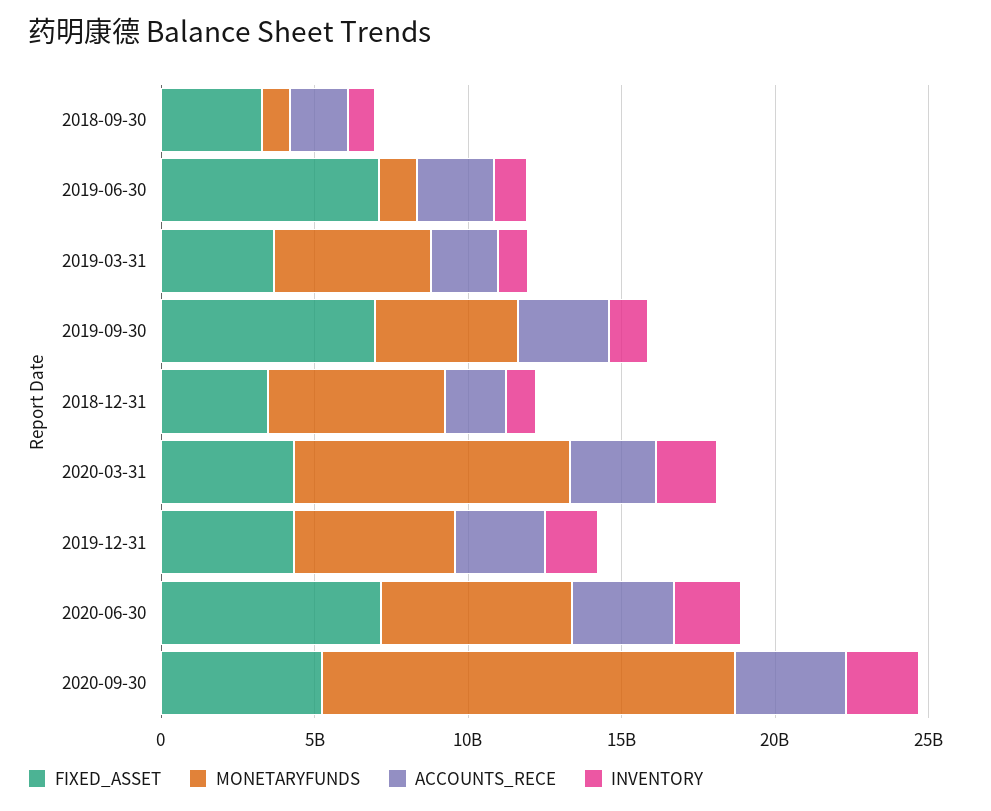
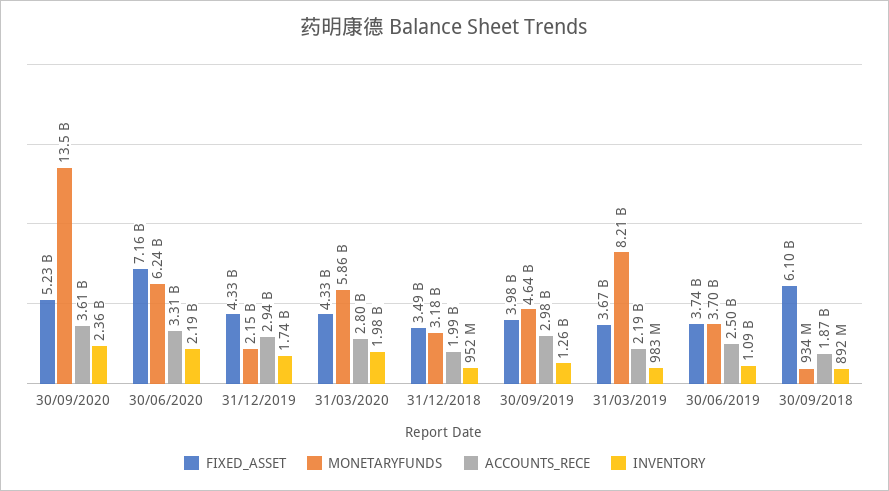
  {
    "FIXED_ASSET": {
-     "2018-09-30": 3000000000,
+     "2018-09-30": 6100000000,
-     "2019-06-30": 7000000000,
+     "2019-06-30": 3740000000,
      "2019-03-31": 3670000000,
-     "2019-09-30": 7000000000,
+     "2019-09-30": 3980000000,
      "2018-12-31": 3490000000,
      "2020-03-31": 4330000000,
      "2019-12-31": 4330000000,
      "2020-06-30": 7160000000,
      "2020-09-30": 5230000000
    },
    "MONETARYFUNDS": {
      "2018-09-30": 934000000,
-     "2019-06-30": 1000000000,
+     "2019-06-30": 3700000000,
-     "2019-03-31": 5000000000,
+     "2019-03-31": 8210000000,
      "2019-09-30": 4640000000,
-     "2018-12-31": 6000000000,
+     "2018-12-31": 3180000000,
-     "2020-03-31": 9000000000,
+     "2020-03-31": 5860000000,
-     "2019-12-31": 5000000000,
+     "2019-12-31": 2150000000,
      "2020-06-30": 6240000000,
      "2020-09-30": 13500000000
    },
    "ACCOUNTS_RECE": {
      "2018-09-30": 1870000000,
      "2019-06-30": 2500000000,
      "2019-03-31": 2190000000,
      "2019-09-30": 2980000000,
      "2018-12-31": 1990000000,
      "2020-03-31": 2800000000,
      "2019-12-31": 2940000000,
      "2020-06-30": 3310000000,
      "2020-09-30": 3610000000
    },
    "INVENTORY": {
      "2018-09-30": 892000000,
      "2019-06-30": 1090000000,
      "2019-03-31": 983000000,
      "2019-09-30": 1260000000,
      "2018-12-31": 952000000,
      "2020-03-31": 1980000000,
      "2019-12-31": 1740000000,
      "2020-06-30": 2190000000,
      "2020-09-30": 2360000000
    }
  }

